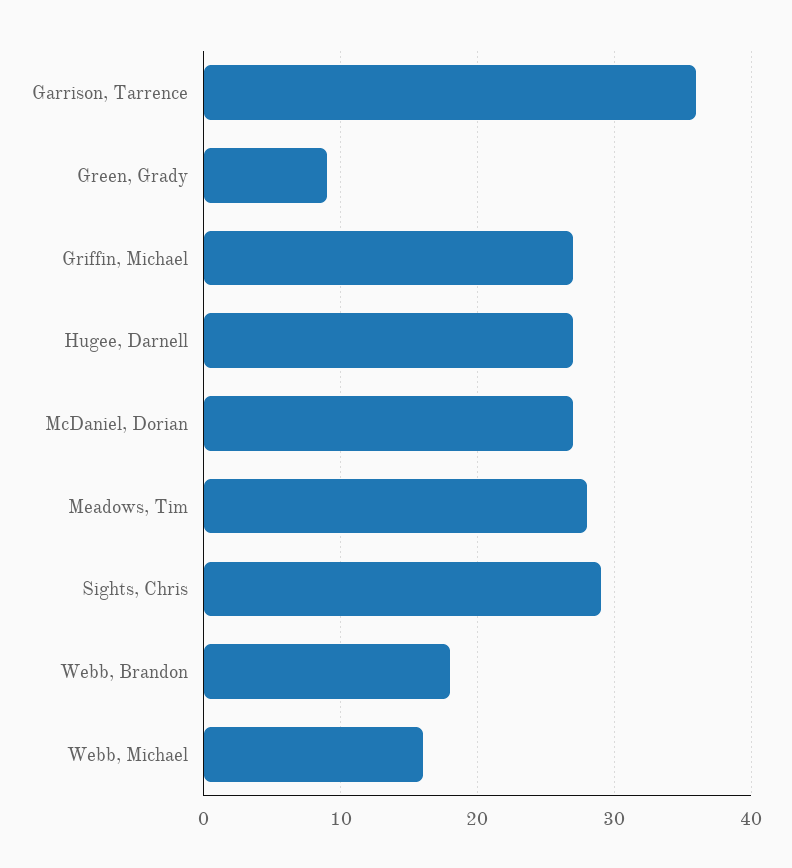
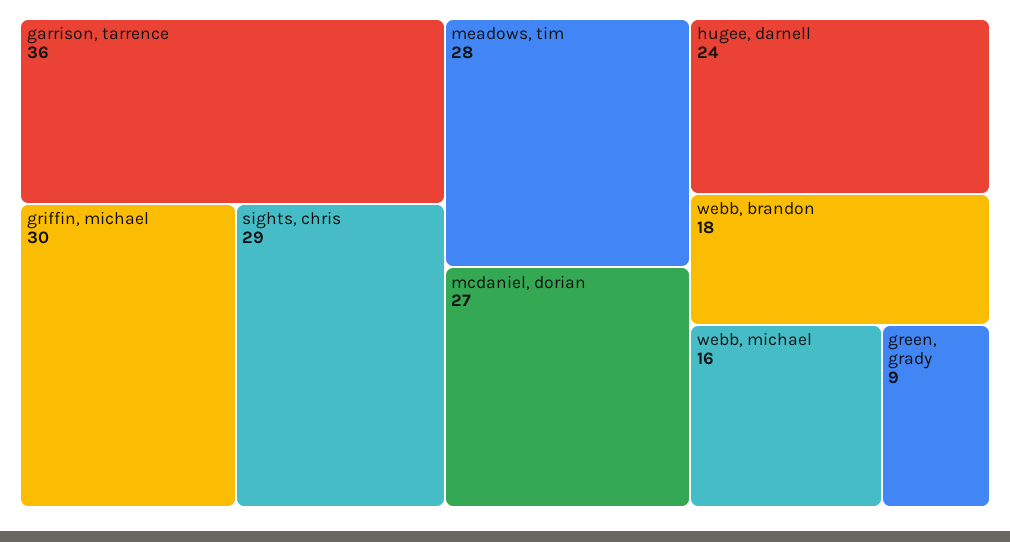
  {
    "Garrison, Tarrence": 36,
    "Green, Grady": 9,
-   "Griffin, Michael": 27,
+   "Griffin, Michael": 30,
-   "Hugee, Darnell": 27,
+   "Hugee, Darnell": 24,
    "McDaniel, Dorian": 27,
    "Meadows, Tim": 28,
    "Sights, Chris": 29,
    "Webb, Brandon": 18,
    "Webb, Michael": 16
  }

